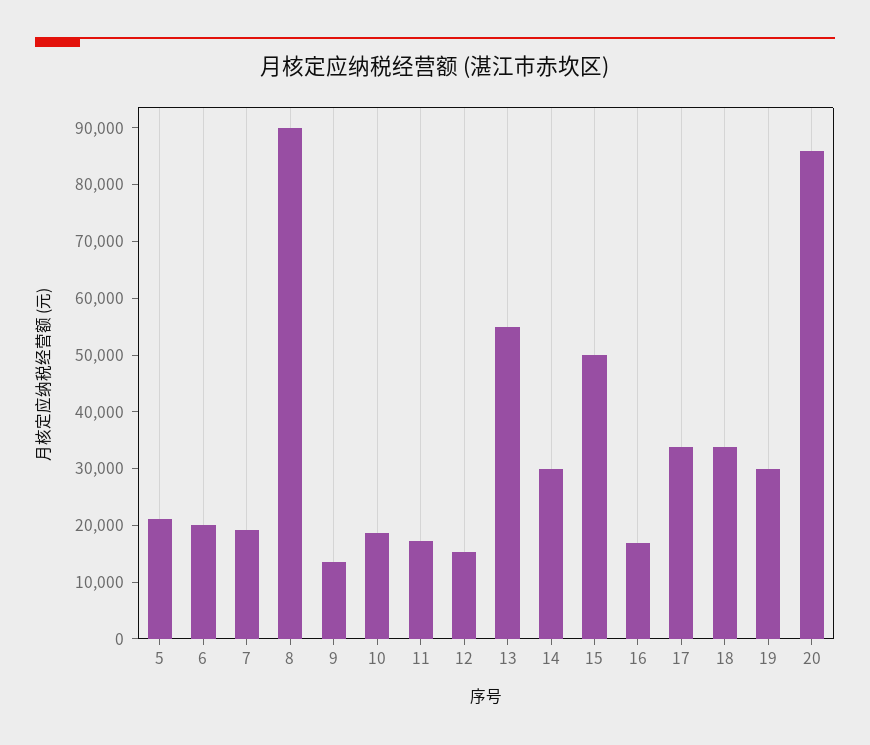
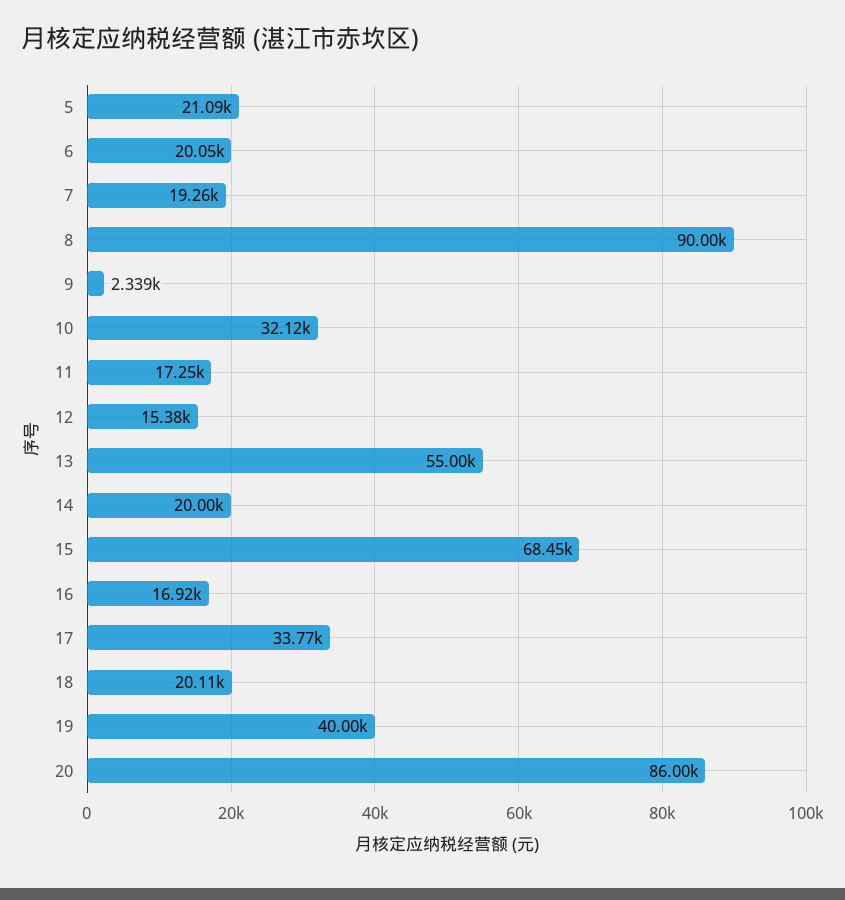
  {
    "5": 21090,
    "6": 20050,
    "7": 19260,
    "8": 90000,
-   "9": 14000,
+   "9": 2339,
-   "10": 18000,
+   "10": 32120,
    "11": 17250,
    "12": 15380,
    "13": 55000,
-   "14": 30000,
+   "14": 20000,
-   "15": 50000,
+   "15": 68450,
    "16": 16920,
    "17": 33770,
-   "18": 34000,
+   "18": 20110,
-   "19": 30000,
+   "19": 40000,
    "20": 86000
  }

